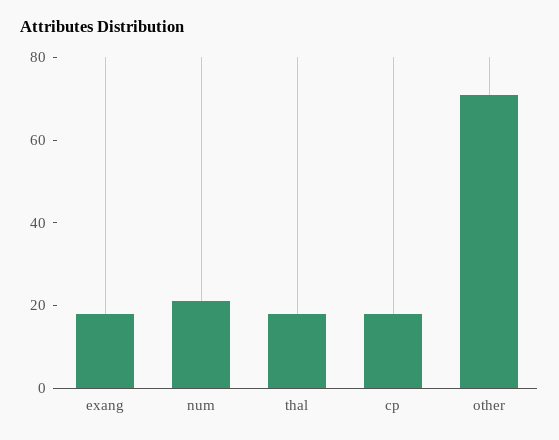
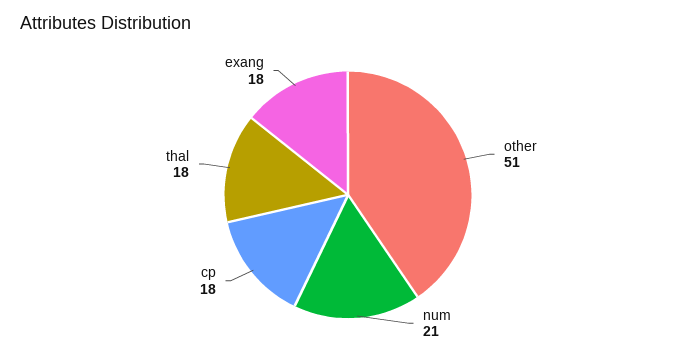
  {
    "exang": 18,
    "num": 21,
    "thal": 18,
    "cp": 18,
-   "other": 70
+   "other": 51
  }

